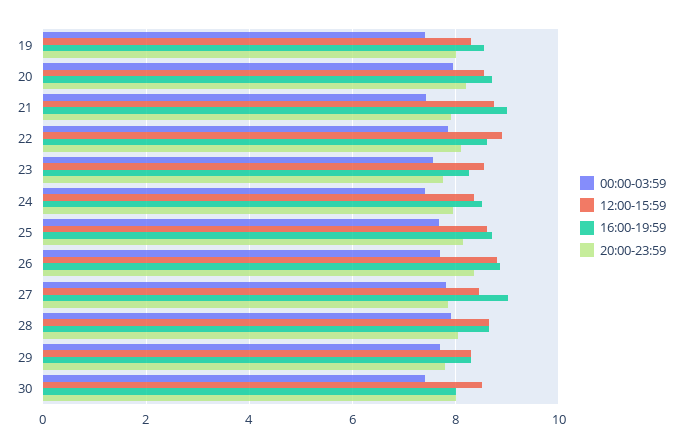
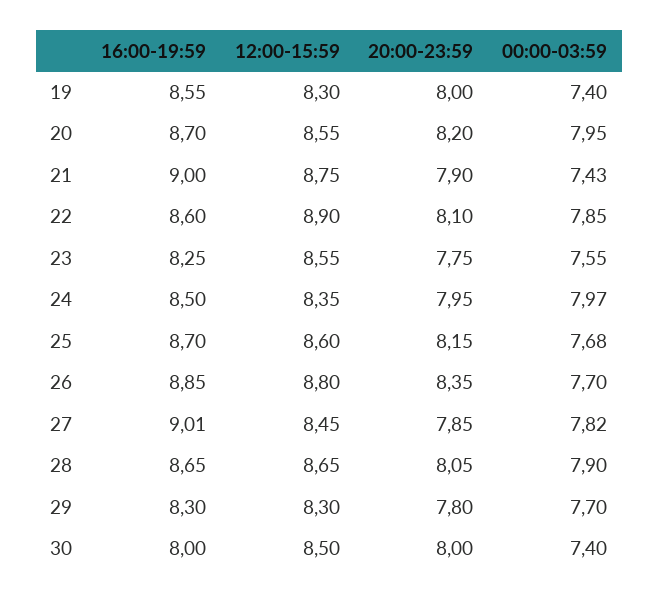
  {
    "00:00-03:59": {
      "19": 7.4,
      "20": 7.95,
      "21": 7.43,
      "22": 7.85,
      "23": 7.55,
-     "24": 7.4,
+     "24": 7.97,
      "25": 7.68,
      "26": 7.7,
      "27": 7.82,
      "28": 7.9,
      "29": 7.7,
      "30": 7.4
    },
    "12:00-15:59": {
      "19": 8.3,
      "20": 8.55,
      "21": 8.75,
      "22": 8.9,
      "23": 8.55,
      "24": 8.35,
      "25": 8.6,
      "26": 8.8,
      "27": 8.45,
      "28": 8.65,
      "29": 8.3,
      "30": 8.5
    },
    "16:00-19:59": {
      "19": 8.55,
      "20": 8.7,
      "21": 9,
      "22": 8.6,
      "23": 8.25,
      "24": 8.5,
      "25": 8.7,
      "26": 8.85,
      "27": 9.01,
      "28": 8.65,
      "29": 8.3,
      "30": 8
    },
    "20:00-23:59": {
      "19": 8,
      "20": 8.2,
      "21": 7.9,
      "22": 8.1,
      "23": 7.75,
      "24": 7.95,
      "25": 8.15,
      "26": 8.35,
      "27": 7.85,
      "28": 8.05,
      "29": 7.8,
      "30": 8
    }
  }

